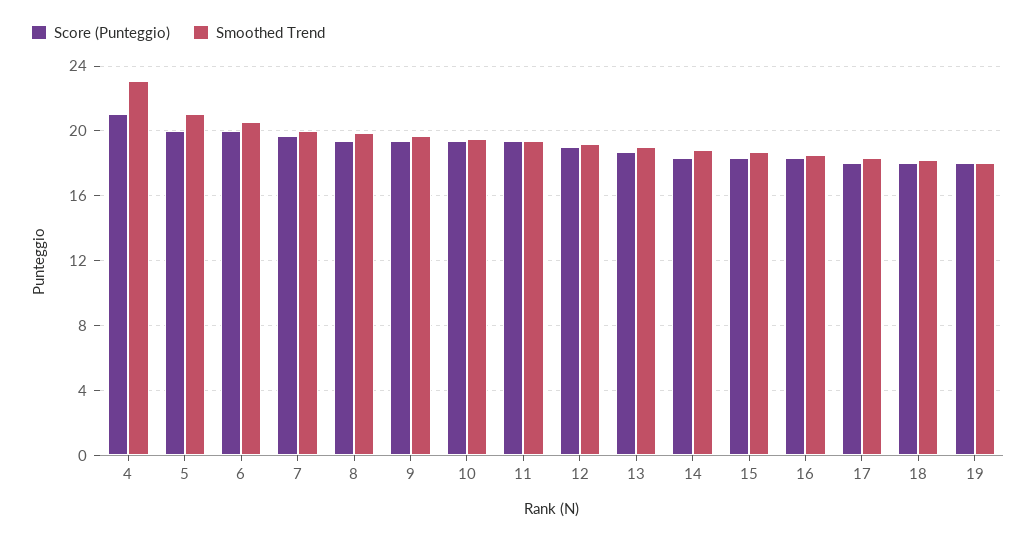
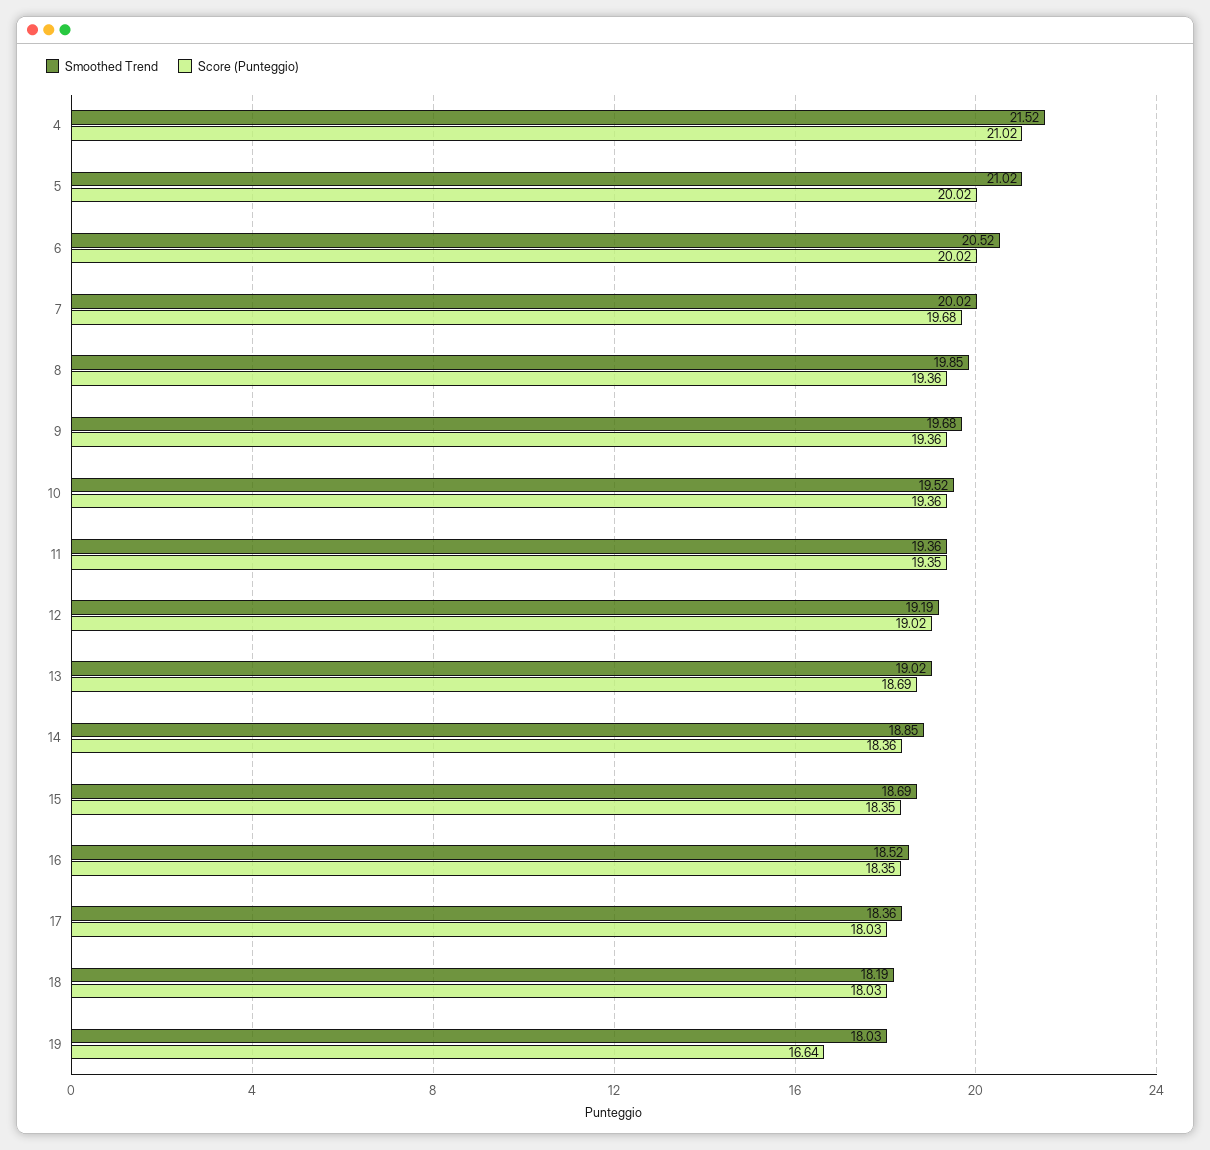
  {
    "Score (Punteggio)": {
      "4": 21.02,
      "5": 20.02,
      "6": 20.02,
      "7": 19.68,
      "8": 19.36,
      "9": 19.36,
      "10": 19.36,
      "11": 19.35,
      "12": 19.02,
      "13": 18.69,
      "14": 18.36,
      "15": 18.35,
      "16": 18.35,
      "17": 18.03,
      "18": 18.03,
-     "19": 18
+     "19": 16.64
    },
    "Smoothed Trend": {
-     "4": 23,
+     "4": 21.52,
      "5": 21.02,
      "6": 20.52,
      "7": 20.02,
      "8": 19.85,
      "9": 19.68,
      "10": 19.52,
      "11": 19.36,
      "12": 19.19,
      "13": 19.02,
      "14": 18.85,
      "15": 18.69,
      "16": 18.52,
      "17": 18.36,
      "18": 18.19,
      "19": 18.03
    }
  }

